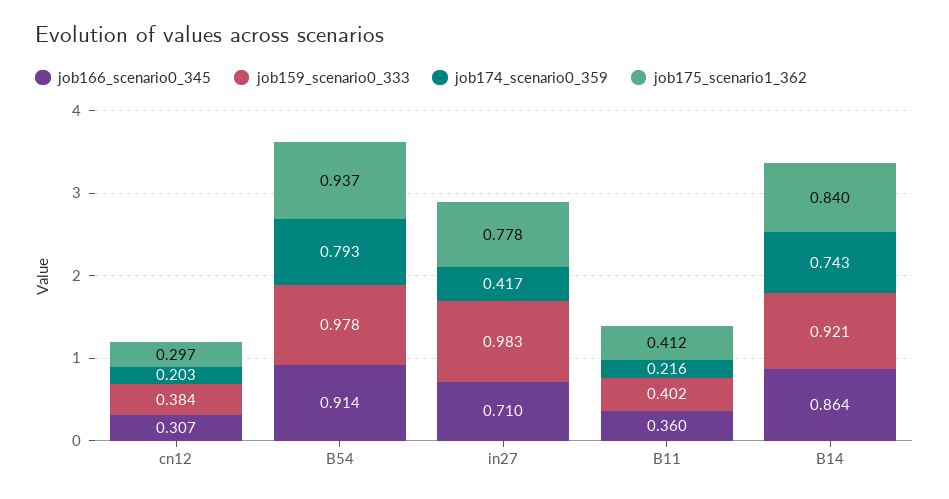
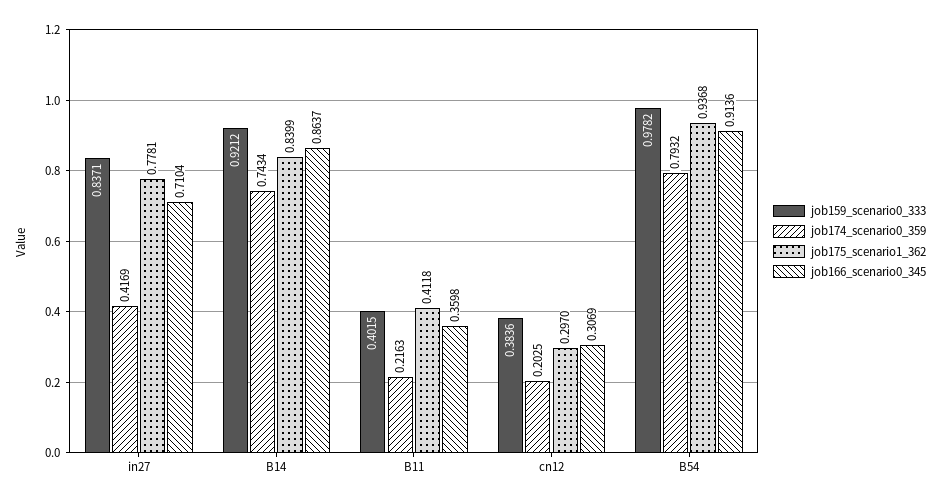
  {
    "job166_scenario0_345": {
      "cn12": 0.3069,
      "B54": 0.9136,
      "in27": 0.7104,
      "B11": 0.3598,
      "B14": 0.8637
    },
    "job159_scenario0_333": {
      "cn12": 0.3836,
      "B54": 0.9782,
-     "in27": 0.983,
+     "in27": 0.8371,
      "B11": 0.4015,
      "B14": 0.9212
    },
    "job174_scenario0_359": {
      "cn12": 0.2025,
      "B54": 0.7932,
      "in27": 0.4169,
      "B11": 0.2163,
      "B14": 0.7434
    },
    "job175_scenario1_362": {
      "cn12": 0.297,
      "B54": 0.9368,
      "in27": 0.7781,
      "B11": 0.4118,
      "B14": 0.8399
    }
  }

